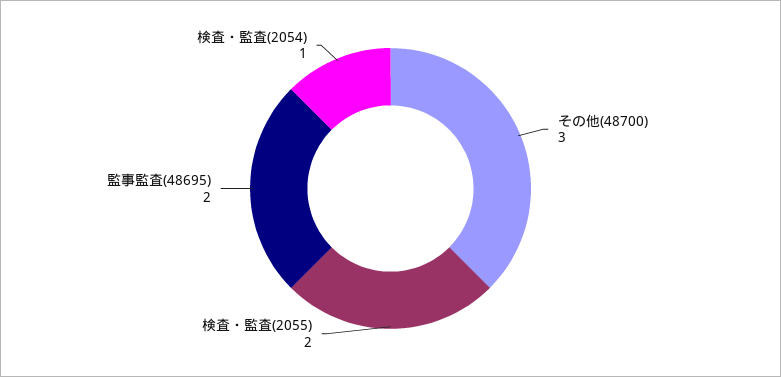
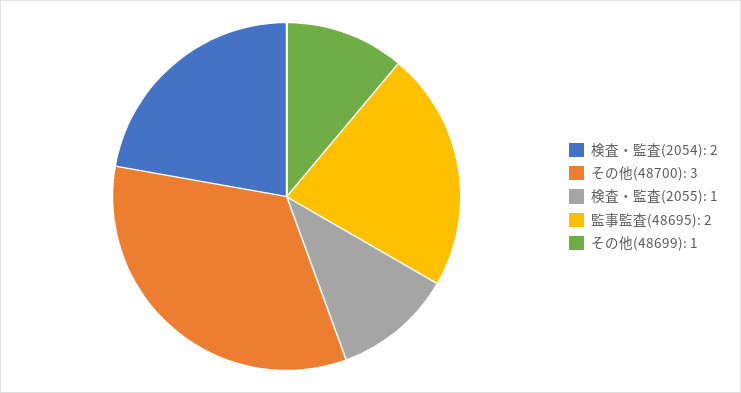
  {
    "その他(48700)": 3,
-   "検査・監査(2055)": 2,
+   "検査・監査(2055)": 1,
    "監事監査(48695)": 2,
-   "検査・監査(2054)": 1
+   "検査・監査(2054)": 2,
+   "その他(48699)": 1
  }

